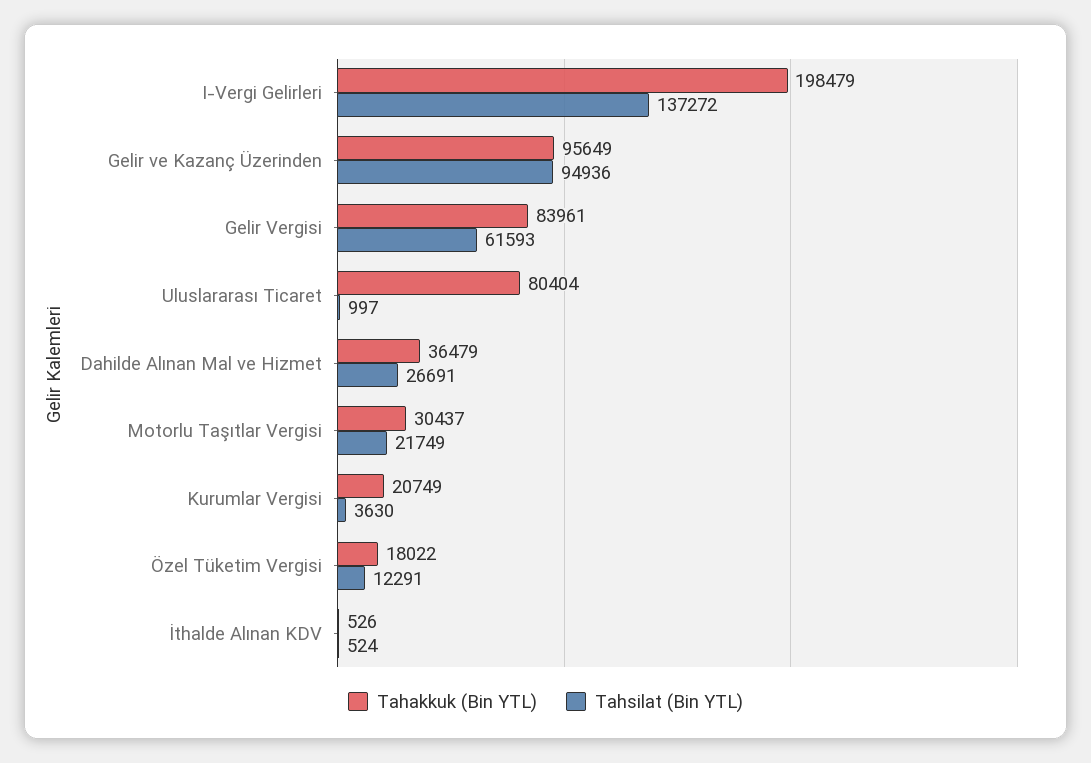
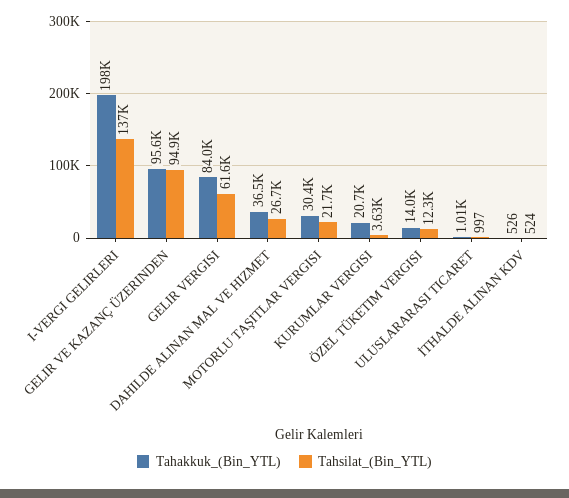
  {
    "Tahakkuk (Bin YTL)": {
      "I-Vergi Gelirleri": 198479,
      "Gelir ve Kazanç Üzerinden": 95649,
      "Gelir Vergisi": 83961,
-     "Uluslararası Ticaret": 80404,
+     "Uluslararası Ticaret": 1010,
      "Dahilde Alınan Mal ve Hizmet": 36479,
      "Motorlu Taşıtlar Vergisi": 30437,
      "Kurumlar Vergisi": 20749,
-     "Özel Tüketim Vergisi": 18022,
+     "Özel Tüketim Vergisi": 14000,
      "İthalde Alınan KDV": 526
    },
    "Tahsilat (Bin YTL)": {
      "I-Vergi Gelirleri": 137272,
      "Gelir ve Kazanç Üzerinden": 94936,
      "Gelir Vergisi": 61593,
      "Uluslararası Ticaret": 997,
      "Dahilde Alınan Mal ve Hizmet": 26691,
      "Motorlu Taşıtlar Vergisi": 21749,
      "Kurumlar Vergisi": 3630,
      "Özel Tüketim Vergisi": 12291,
      "İthalde Alınan KDV": 524
    }
  }

